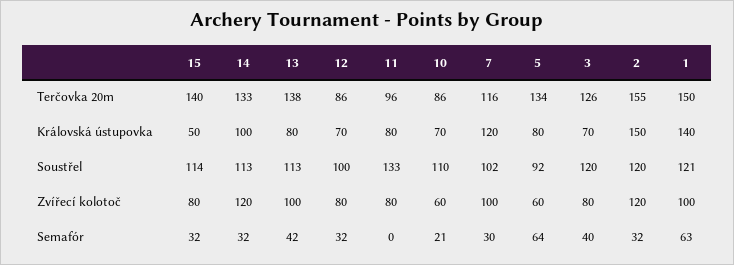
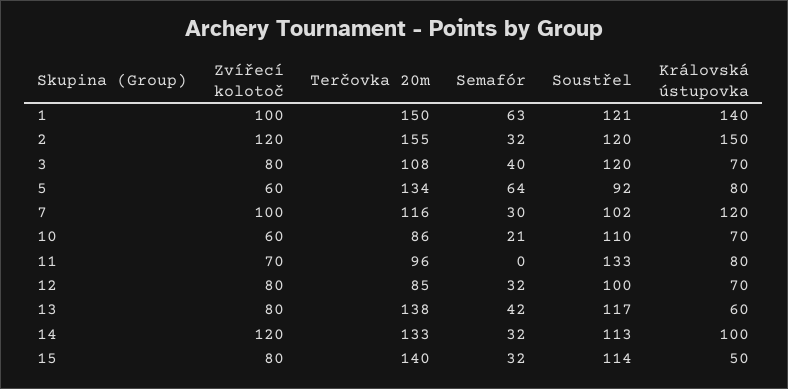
  {
    "15": {
      "Terčovka 20m": 140,
      "Královská ústupovka": 50,
      "Soustřel": 114,
      "Zvířecí kolotoč": 80,
      "Semafór": 32
    },
    "14": {
      "Terčovka 20m": 133,
      "Královská ústupovka": 100,
      "Soustřel": 113,
      "Zvířecí kolotoč": 120,
      "Semafór": 32
    },
    "13": {
      "Terčovka 20m": 138,
-     "Královská ústupovka": 80,
+     "Královská ústupovka": 60,
-     "Soustřel": 113,
+     "Soustřel": 117,
-     "Zvířecí kolotoč": 100,
+     "Zvířecí kolotoč": 80,
      "Semafór": 42
    },
    "12": {
-     "Terčovka 20m": 86,
+     "Terčovka 20m": 85,
      "Královská ústupovka": 70,
      "Soustřel": 100,
      "Zvířecí kolotoč": 80,
      "Semafór": 32
    },
    "11": {
      "Terčovka 20m": 96,
      "Královská ústupovka": 80,
      "Soustřel": 133,
-     "Zvířecí kolotoč": 80,
+     "Zvířecí kolotoč": 70,
      "Semafór": 0
    },
    "10": {
      "Terčovka 20m": 86,
      "Královská ústupovka": 70,
      "Soustřel": 110,
      "Zvířecí kolotoč": 60,
      "Semafór": 21
    },
    "7": {
      "Terčovka 20m": 116,
      "Královská ústupovka": 120,
      "Soustřel": 102,
      "Zvířecí kolotoč": 100,
      "Semafór": 30
    },
    "5": {
      "Terčovka 20m": 134,
      "Královská ústupovka": 80,
      "Soustřel": 92,
      "Zvířecí kolotoč": 60,
      "Semafór": 64
    },
    "3": {
-     "Terčovka 20m": 126,
+     "Terčovka 20m": 108,
      "Královská ústupovka": 70,
      "Soustřel": 120,
      "Zvířecí kolotoč": 80,
      "Semafór": 40
    },
    "2": {
      "Terčovka 20m": 155,
      "Královská ústupovka": 150,
      "Soustřel": 120,
      "Zvířecí kolotoč": 120,
      "Semafór": 32
    },
    "1": {
      "Terčovka 20m": 150,
      "Královská ústupovka": 140,
      "Soustřel": 121,
      "Zvířecí kolotoč": 100,
      "Semafór": 63
    }
  }

